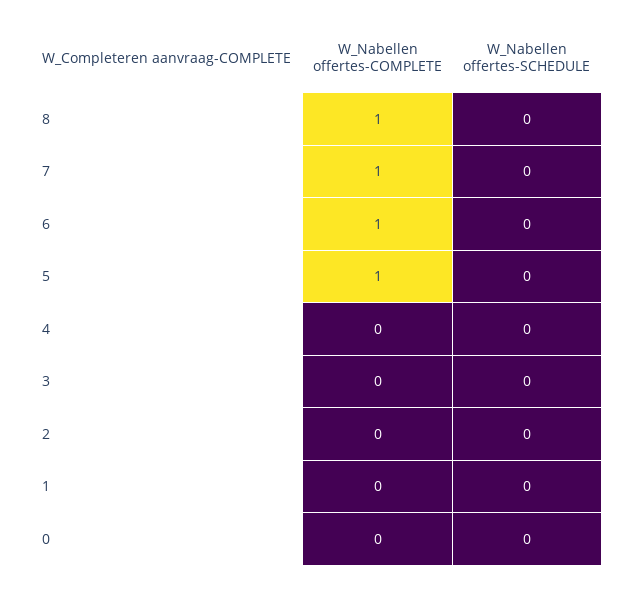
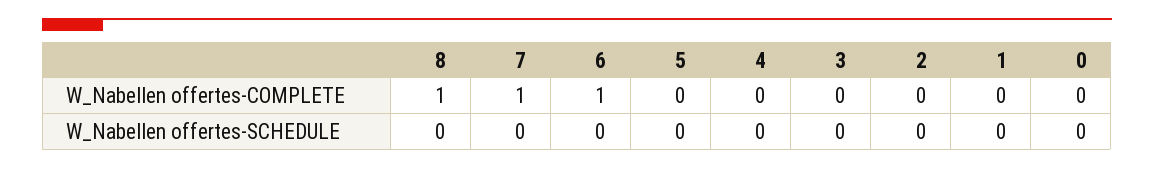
  {
    "W_Nabellen offertes-COMPLETE": {
      "8": 1,
      "7": 1,
      "6": 1,
-     "5": 1,
+     "5": 0,
      "4": 0,
      "3": 0,
      "2": 0,
      "1": 0,
      "0": 0
    },
    "W_Nabellen offertes-SCHEDULE": {
      "8": 0,
      "7": 0,
      "6": 0,
      "5": 0,
      "4": 0,
      "3": 0,
      "2": 0,
      "1": 0,
      "0": 0
    }
  }

